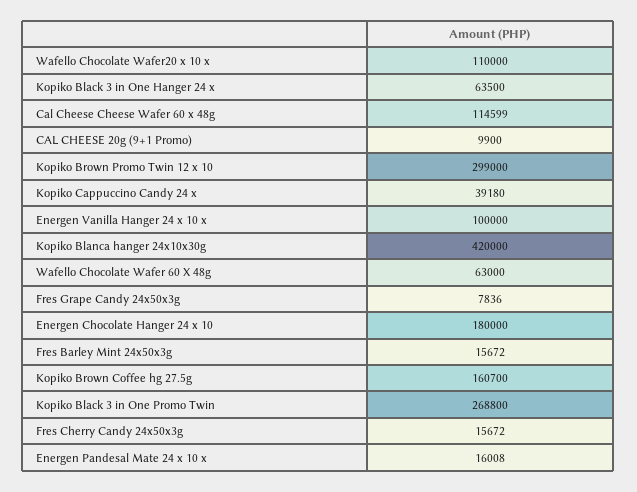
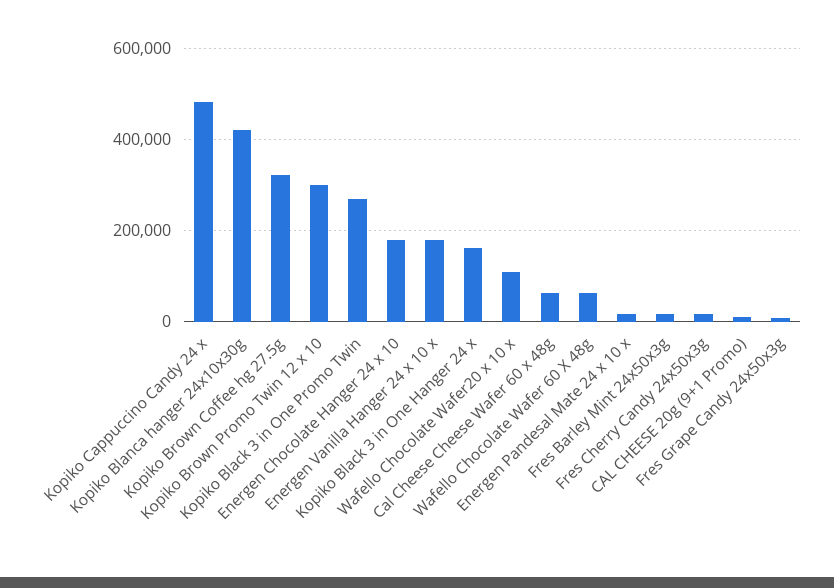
  {
    "Wafello Chocolate Wafer20 x 10 x": 110000,
-   "Kopiko Black 3 in One Hanger 24 x": 63500,
+   "Kopiko Black 3 in One Hanger 24 x": 160000,
-   "Cal Cheese Cheese Wafer 60 x 48g": 114599,
+   "Cal Cheese Cheese Wafer 60 x 48g": 60000,
    "CAL CHEESE 20g (9+1 Promo)": 9900,
    "Kopiko Brown Promo Twin 12 x 10": 299000,
-   "Kopiko Cappuccino Candy 24 x": 39180,
+   "Kopiko Cappuccino Candy 24 x": 480000,
-   "Energen Vanilla Hanger 24 x 10 x": 100000,
+   "Energen Vanilla Hanger 24 x 10 x": 180000,
    "Kopiko Blanca hanger 24x10x30g": 420000,
    "Wafello Chocolate Wafer 60 X 48g": 63000,
    "Fres Grape Candy 24x50x3g": 7836,
    "Energen Chocolate Hanger 24 x 10": 180000,
    "Fres Barley Mint 24x50x3g": 15672,
-   "Kopiko Brown Coffee hg 27.5g": 160700,
+   "Kopiko Brown Coffee hg 27.5g": 320000,
    "Kopiko Black 3 in One Promo Twin": 268800,
    "Fres Cherry Candy 24x50x3g": 15672,
    "Energen Pandesal Mate 24 x 10 x": 16008
  }

